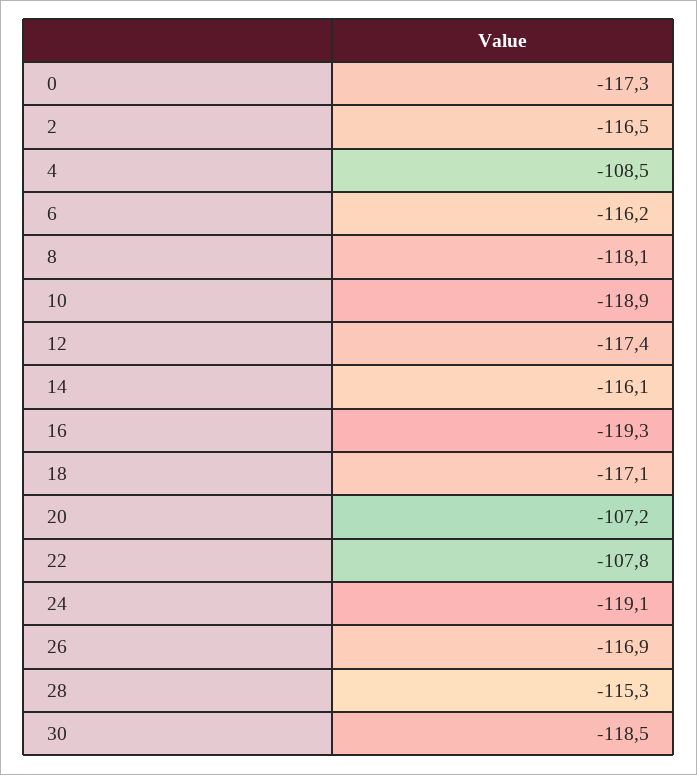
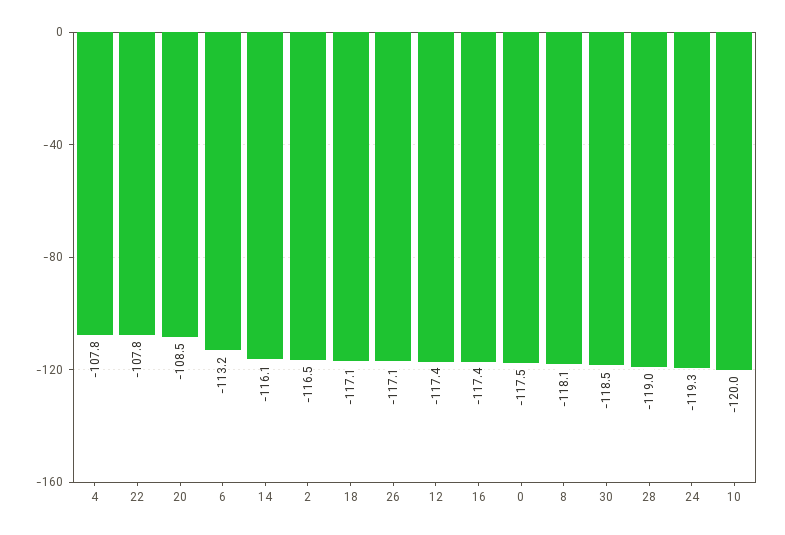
  {
-   "0": -117.3,
+   "0": -117.5,
    "2": -116.5,
-   "4": -108.5,
+   "4": -107.8,
-   "6": -116.2,
+   "6": -113.2,
    "8": -118.1,
-   "10": -118.9,
+   "10": -120,
    "12": -117.4,
    "14": -116.1,
-   "16": -119.3,
+   "16": -117.4,
    "18": -117.1,
-   "20": -107.2,
+   "20": -108.5,
    "22": -107.8,
-   "24": -119.1,
+   "24": -119.3,
-   "26": -116.9,
+   "26": -117.1,
-   "28": -115.3,
+   "28": -119,
    "30": -118.5
  }

